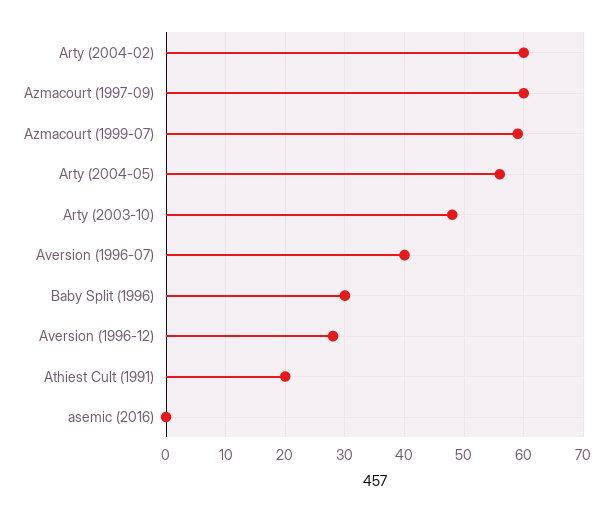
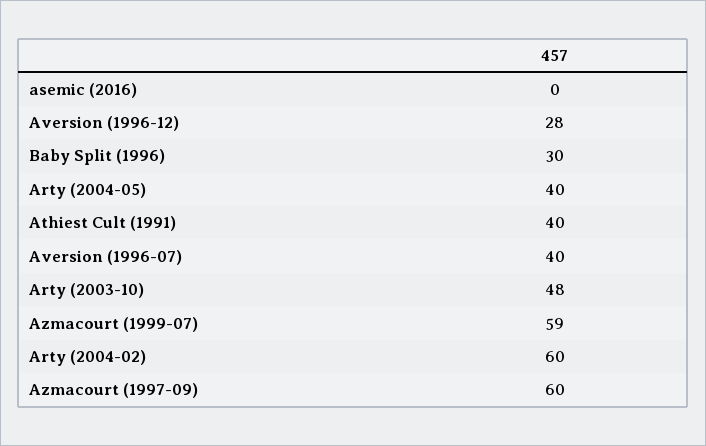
  {
    "Arty (2004-02)": 60,
    "Azmacourt (1997-09)": 60,
    "Azmacourt (1999-07)": 59,
-   "Arty (2004-05)": 55,
+   "Arty (2004-05)": 40,
    "Arty (2003-10)": 48,
    "Aversion (1996-07)": 40,
    "Baby Split (1996)": 30,
    "Aversion (1996-12)": 28,
-   "Athiest Cult (1991)": 20,
+   "Athiest Cult (1991)": 40,
    "asemic (2016)": 0
  }

